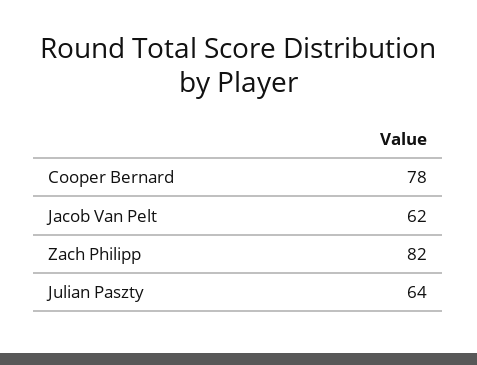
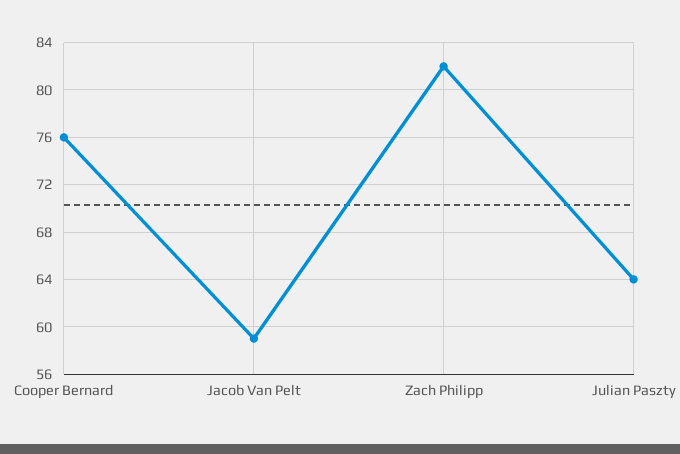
  {
-   "Cooper Bernard": 78,
+   "Cooper Bernard": 76,
-   "Jacob Van Pelt": 62,
+   "Jacob Van Pelt": 59,
    "Zach Philipp": 82,
    "Julian Paszty": 64
  }

